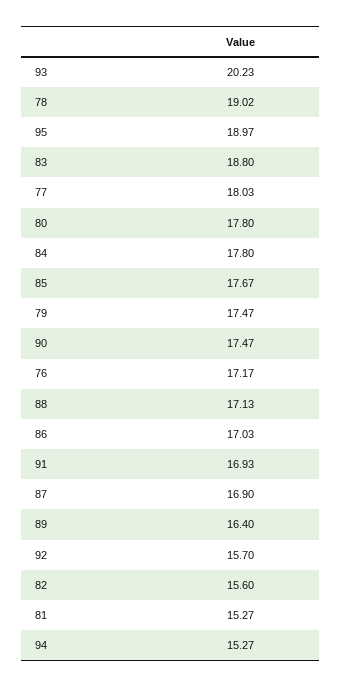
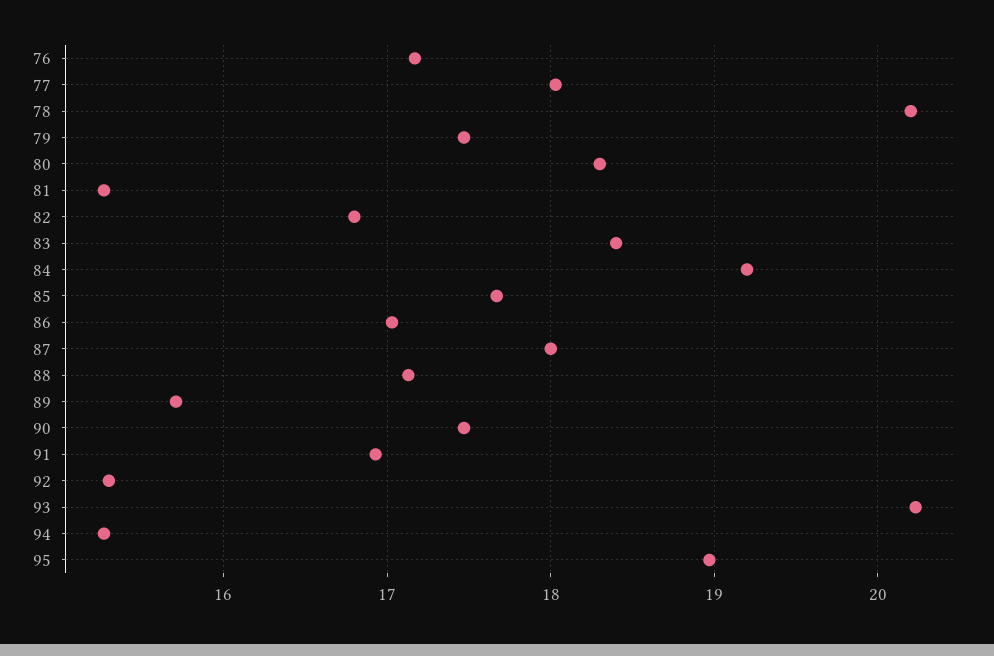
  {
    "93": 20.23,
-   "78": 19.02,
+   "78": 20.2,
    "95": 18.97,
-   "83": 18.8,
+   "83": 18.4,
    "77": 18.03,
-   "80": 17.8,
+   "80": 18.3,
-   "84": 17.8,
+   "84": 19.2,
    "85": 17.67,
    "79": 17.47,
    "90": 17.47,
    "76": 17.17,
    "88": 17.13,
    "86": 17.03,
    "91": 16.93,
-   "87": 16.9,
+   "87": 18,
-   "89": 16.4,
+   "89": 15.7,
-   "92": 15.7,
+   "92": 15.3,
-   "82": 15.6,
+   "82": 16.8,
    "81": 15.27,
    "94": 15.27
  }

